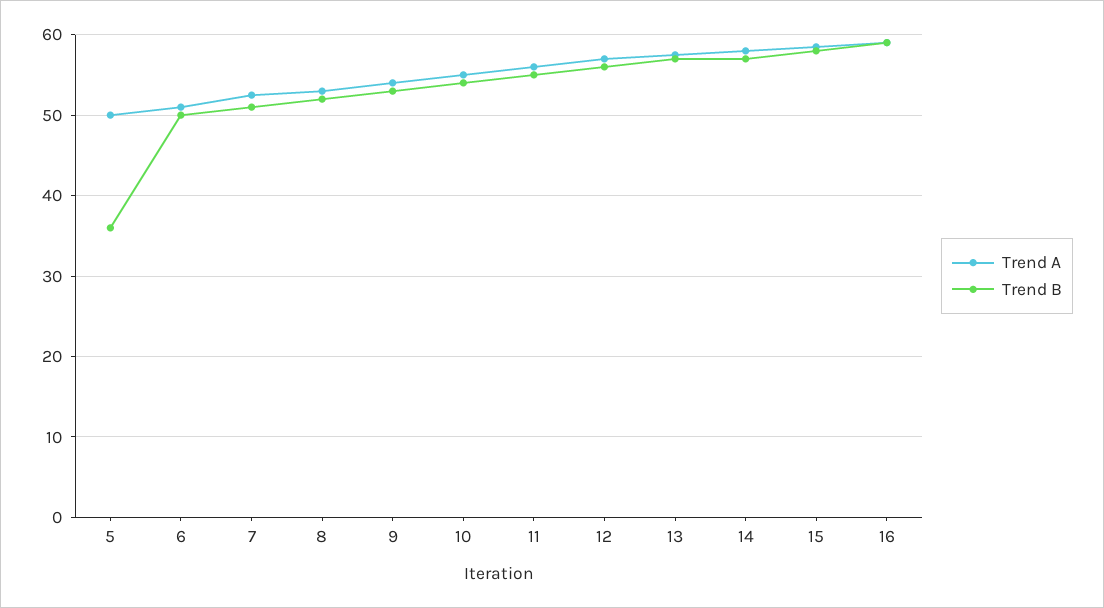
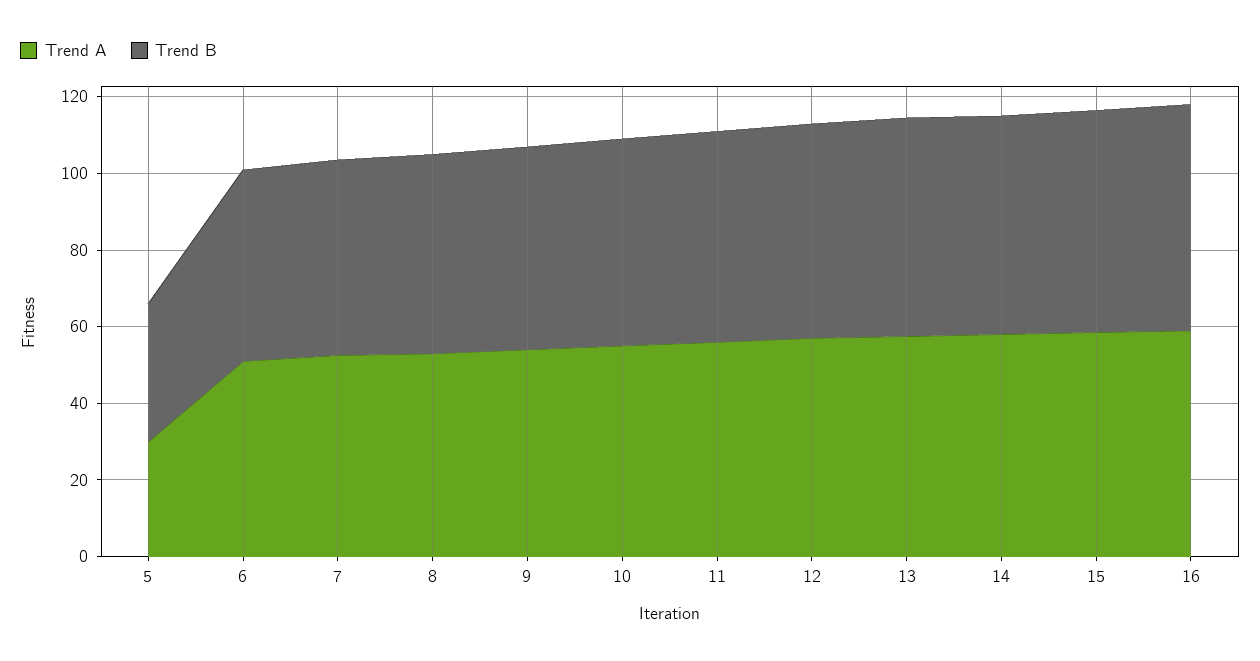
  {
    "Trend A": {
-     "5": 50,
+     "5": 30,
      "6": 51,
      "7": 53,
      "8": 53,
      "9": 54,
      "10": 55,
      "11": 56,
      "12": 57,
      "13": 58,
      "14": 58,
      "15": 59,
      "16": 59
    },
    "Trend B": {
      "5": 36,
      "6": 50,
      "7": 51,
      "8": 52,
      "9": 53,
      "10": 54,
      "11": 55,
      "12": 56,
      "13": 57,
      "14": 57,
      "15": 58,
      "16": 59
    }
  }

